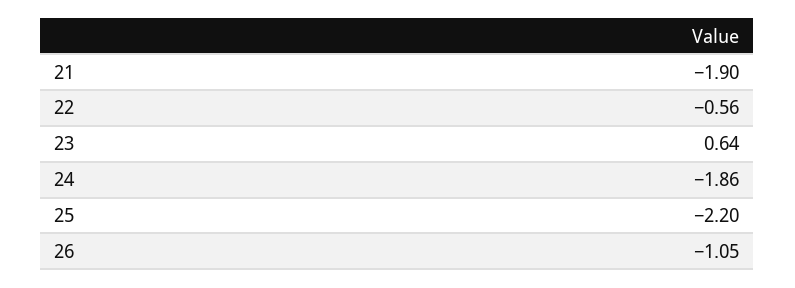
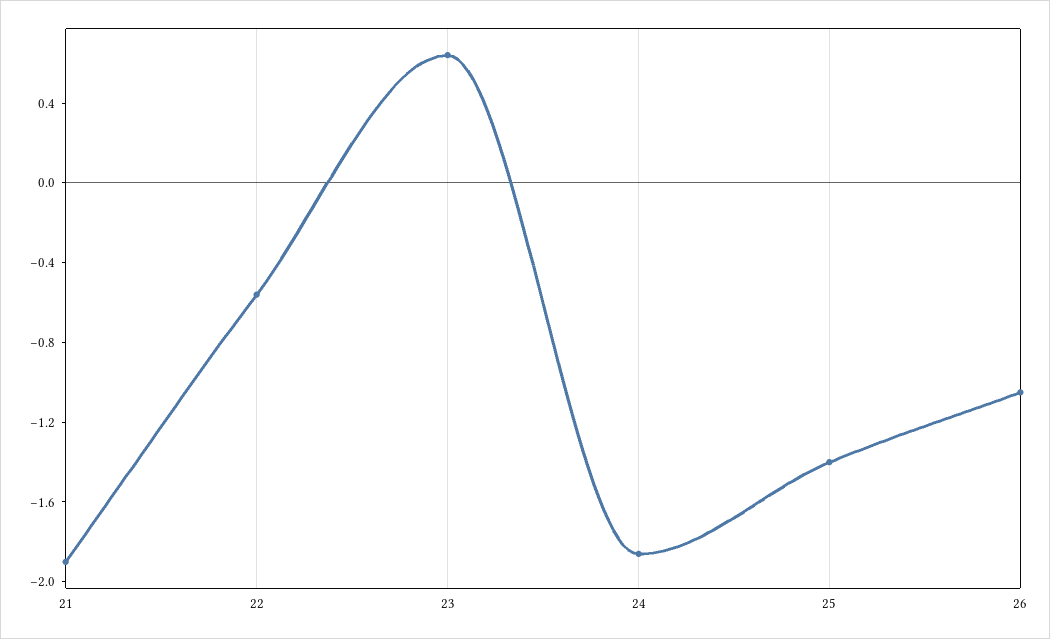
  {
    "21": -1.9,
    "22": -0.56,
    "23": 0.64,
    "24": -1.86,
-   "25": -2.2,
+   "25": -1.4,
    "26": -1.05
  }

